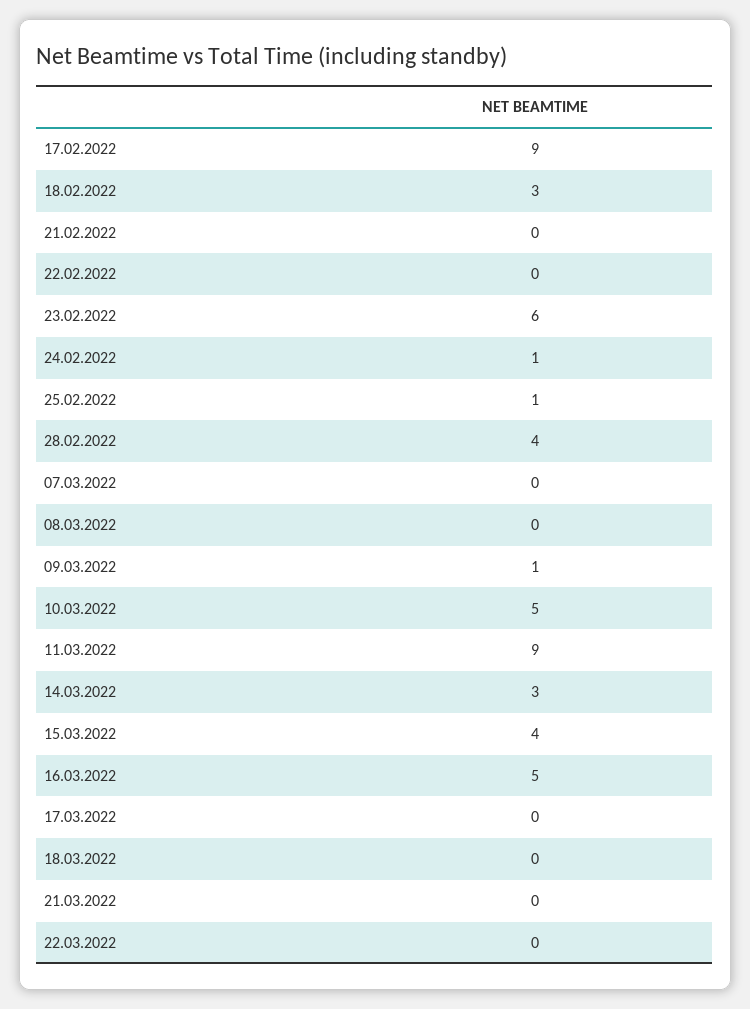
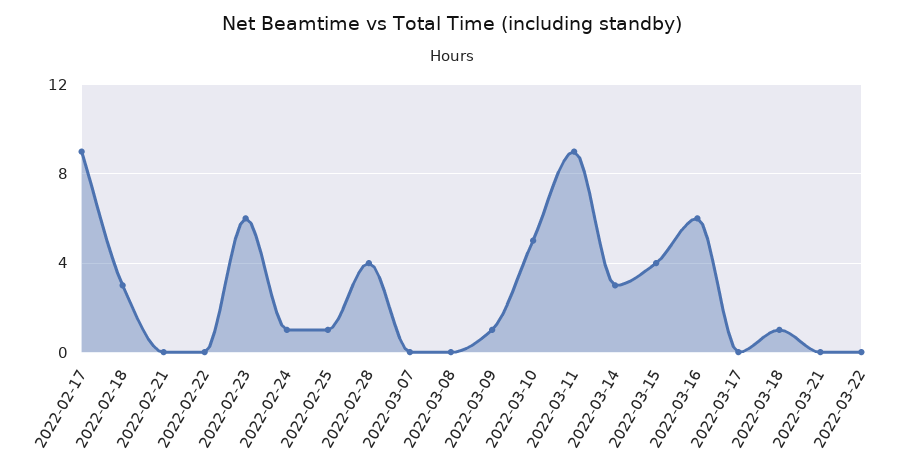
  {
    "17.02.2022": 9,
    "18.02.2022": 3,
    "21.02.2022": 0,
    "22.02.2022": 0,
    "23.02.2022": 6,
    "24.02.2022": 1,
    "25.02.2022": 1,
    "28.02.2022": 4,
    "07.03.2022": 0,
    "08.03.2022": 0,
    "09.03.2022": 1,
    "10.03.2022": 5,
    "11.03.2022": 9,
    "14.03.2022": 3,
    "15.03.2022": 4,
-   "16.03.2022": 5,
+   "16.03.2022": 6,
    "17.03.2022": 0,
-   "18.03.2022": 0,
+   "18.03.2022": 1,
    "21.03.2022": 0,
    "22.03.2022": 0
  }

